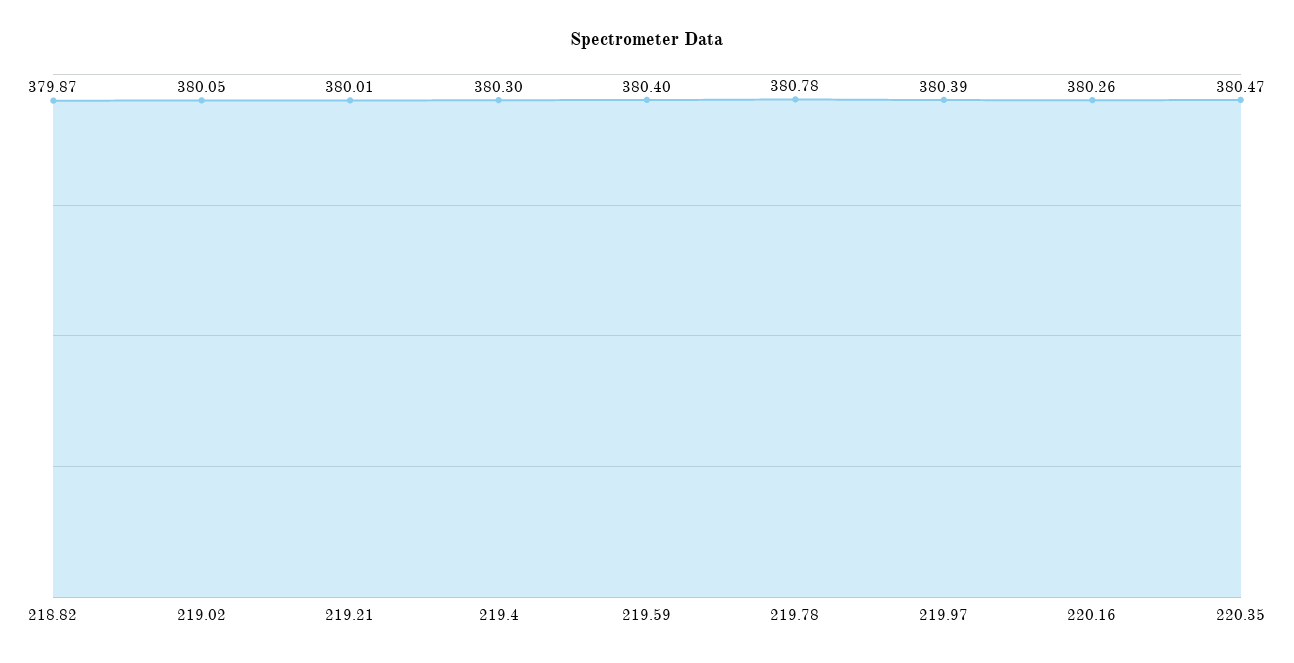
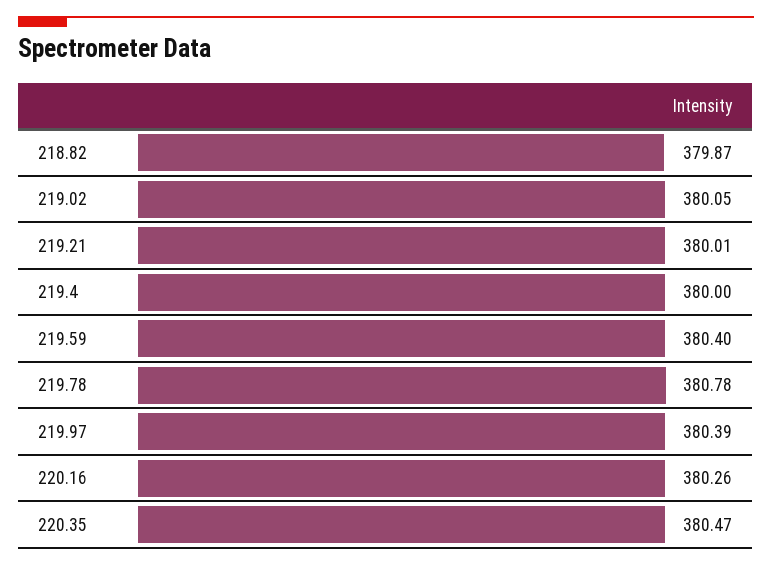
  {
    "218.82": 379.87,
    "219.02": 380.05,
    "219.21": 380.01,
-   "219.4": 380.3,
+   "219.4": 380,
    "219.59": 380.4,
    "219.78": 380.78,
    "219.97": 380.39,
    "220.16": 380.26,
    "220.35": 380.47
  }

